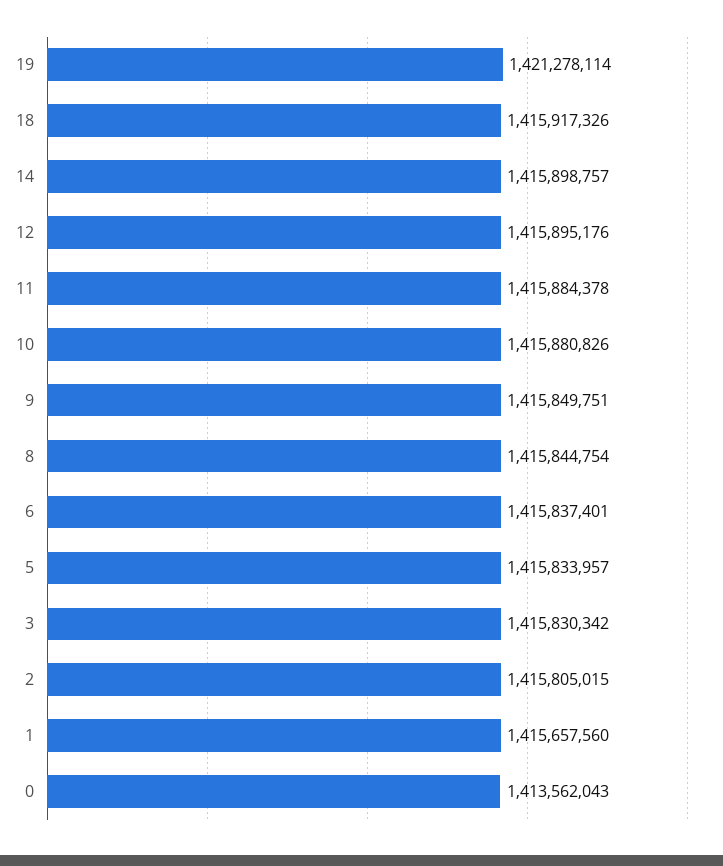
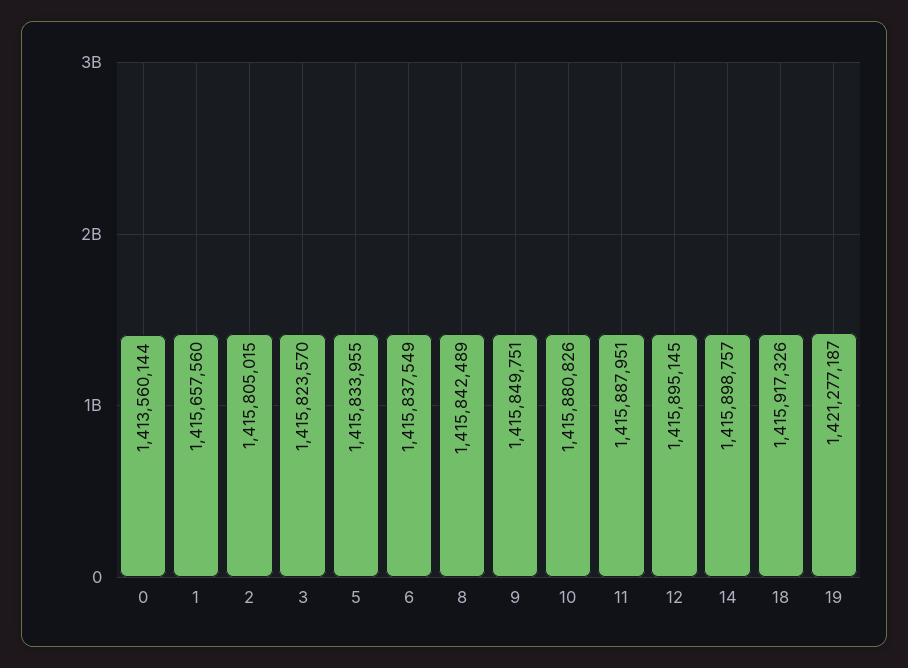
  {
-   "19": 1421278114,
+   "19": 1421277187,
    "18": 1415917326,
    "14": 1415898757,
-   "12": 1415895176,
+   "12": 1415895145,
-   "11": 1415884378,
+   "11": 1415887951,
    "10": 1415880826,
    "9": 1415849751,
-   "8": 1415844754,
+   "8": 1415842489,
-   "6": 1415837401,
+   "6": 1415837549,
-   "5": 1415833957,
+   "5": 1415833955,
-   "3": 1415830342,
+   "3": 1415823570,
    "2": 1415805015,
    "1": 1415657560,
-   "0": 1413562043
+   "0": 1413560144
  }

